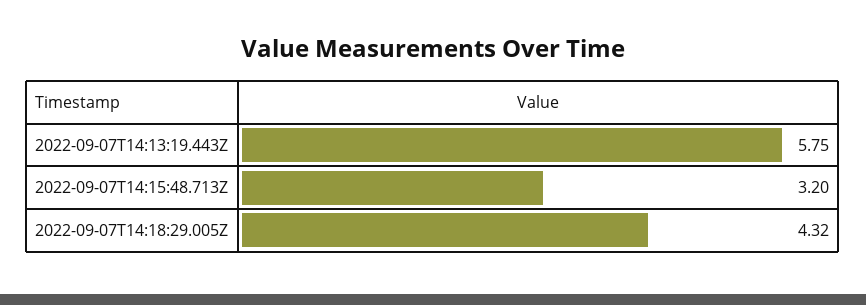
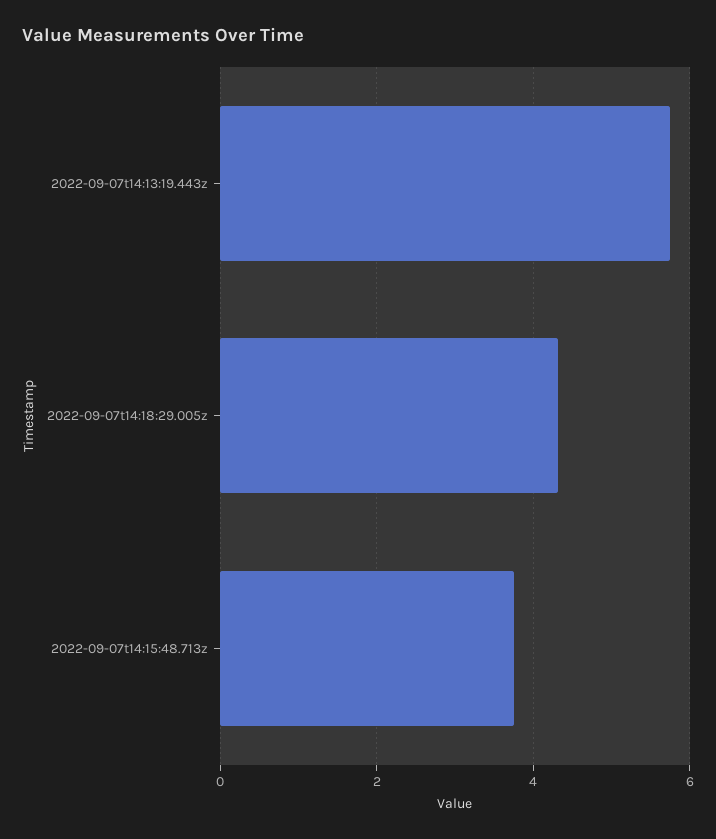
  {
    "2022-09-07T14:13:19.443Z": 5.75,
-   "2022-09-07T14:15:48.713Z": 3.2,
+   "2022-09-07T14:15:48.713Z": 3.8,
    "2022-09-07T14:18:29.005Z": 4.32
  }

